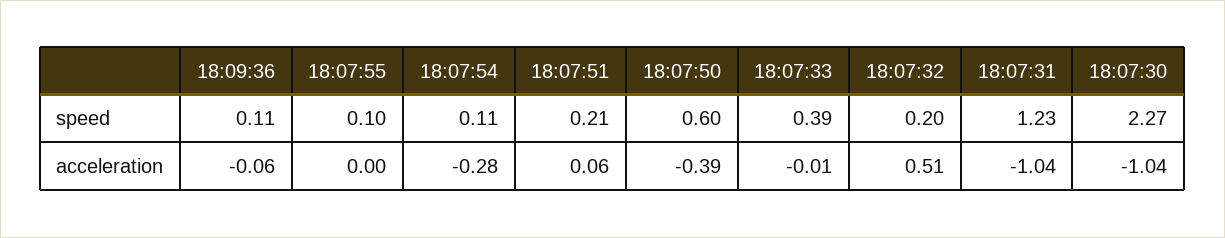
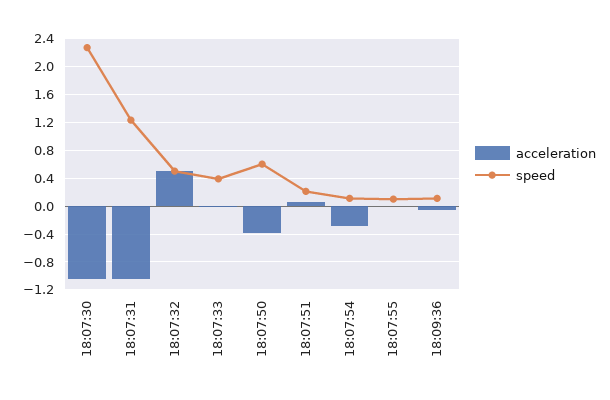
  {
    "speed": {
      "18:09:36": 0.11,
      "18:07:55": 0.1,
      "18:07:54": 0.11,
      "18:07:51": 0.21,
      "18:07:50": 0.6,
      "18:07:33": 0.39,
-     "18:07:32": 0.2,
+     "18:07:32": 0.5,
      "18:07:31": 1.23,
      "18:07:30": 2.27
    },
    "acceleration": {
      "18:09:36": -0.06,
      "18:07:55": 0,
      "18:07:54": -0.28,
      "18:07:51": 0.06,
      "18:07:50": -0.39,
      "18:07:33": -0.01,
      "18:07:32": 0.51,
      "18:07:31": -1.04,
      "18:07:30": -1.04
    }
  }

